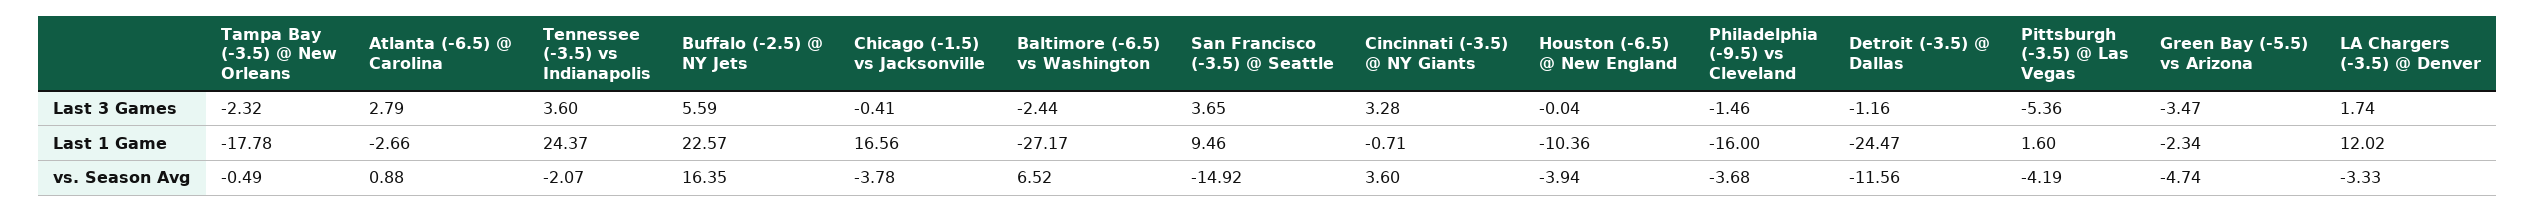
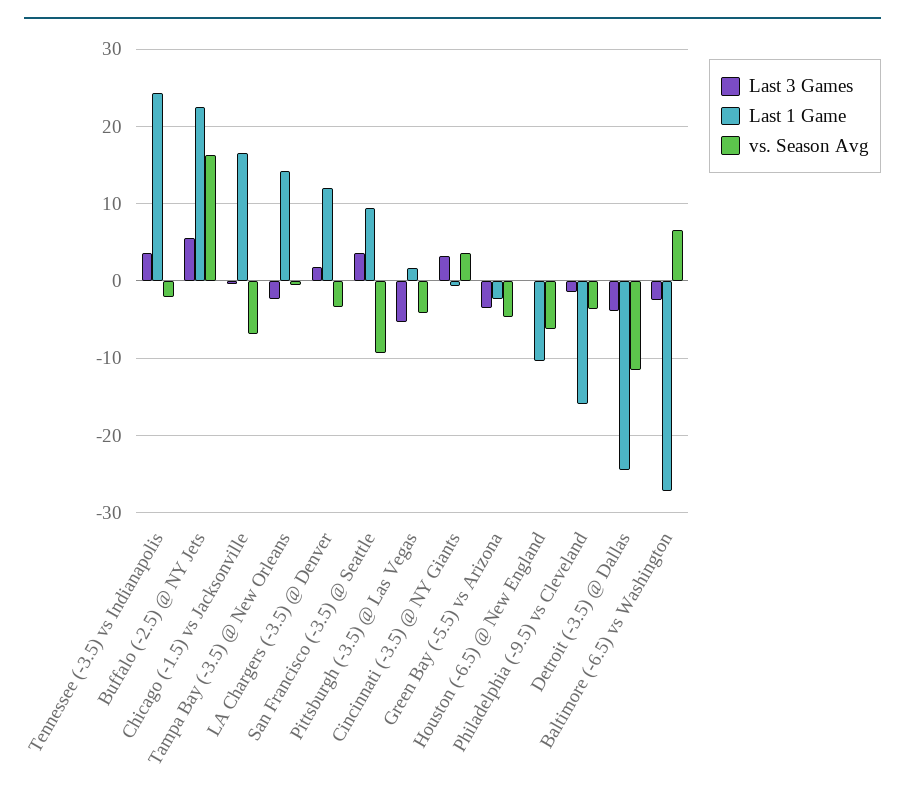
  {
    "Last 3 Games": {
      "Tampa Bay (-3.5) @ New Orleans": -2.32,
-     "Atlanta (-6.5) @ Carolina": 2.79,
      "Tennessee (-3.5) vs Indianapolis": 3.6,
      "Buffalo (-2.5) @ NY Jets": 5.59,
      "Chicago (-1.5) vs Jacksonville": -0.41,
      "Baltimore (-6.5) vs Washington": -2.44,
      "San Francisco (-3.5) @ Seattle": 3.65,
      "Cincinnati (-3.5) @ NY Giants": 3.28,
      "Houston (-6.5) @ New England": -0.04,
      "Philadelphia (-9.5) vs Cleveland": -1.46,
-     "Detroit (-3.5) @ Dallas": -1.16,
+     "Detroit (-3.5) @ Dallas": -4,
      "Pittsburgh (-3.5) @ Las Vegas": -5.36,
      "Green Bay (-5.5) vs Arizona": -3.47,
      "LA Chargers (-3.5) @ Denver": 1.74
    },
    "Last 1 Game": {
-     "Tampa Bay (-3.5) @ New Orleans": -17.78,
+     "Tampa Bay (-3.5) @ New Orleans": 14,
-     "Atlanta (-6.5) @ Carolina": -2.66,
      "Tennessee (-3.5) vs Indianapolis": 24.37,
      "Buffalo (-2.5) @ NY Jets": 22.57,
      "Chicago (-1.5) vs Jacksonville": 16.56,
      "Baltimore (-6.5) vs Washington": -27.17,
      "San Francisco (-3.5) @ Seattle": 9.46,
      "Cincinnati (-3.5) @ NY Giants": -0.71,
      "Houston (-6.5) @ New England": -10.36,
      "Philadelphia (-9.5) vs Cleveland": -16,
      "Detroit (-3.5) @ Dallas": -24.47,
      "Pittsburgh (-3.5) @ Las Vegas": 1.6,
      "Green Bay (-5.5) vs Arizona": -2.34,
      "LA Chargers (-3.5) @ Denver": 12.02
    },
    "vs. Season Avg": {
      "Tampa Bay (-3.5) @ New Orleans": -0.49,
-     "Atlanta (-6.5) @ Carolina": 0.88,
      "Tennessee (-3.5) vs Indianapolis": -2.07,
      "Buffalo (-2.5) @ NY Jets": 16.35,
-     "Chicago (-1.5) vs Jacksonville": -3.78,
+     "Chicago (-1.5) vs Jacksonville": -7,
      "Baltimore (-6.5) vs Washington": 6.52,
-     "San Francisco (-3.5) @ Seattle": -14.92,
+     "San Francisco (-3.5) @ Seattle": -9,
      "Cincinnati (-3.5) @ NY Giants": 3.6,
-     "Houston (-6.5) @ New England": -3.94,
+     "Houston (-6.5) @ New England": -6,
      "Philadelphia (-9.5) vs Cleveland": -3.68,
      "Detroit (-3.5) @ Dallas": -11.56,
      "Pittsburgh (-3.5) @ Las Vegas": -4.19,
      "Green Bay (-5.5) vs Arizona": -4.74,
      "LA Chargers (-3.5) @ Denver": -3.33
    }
  }

